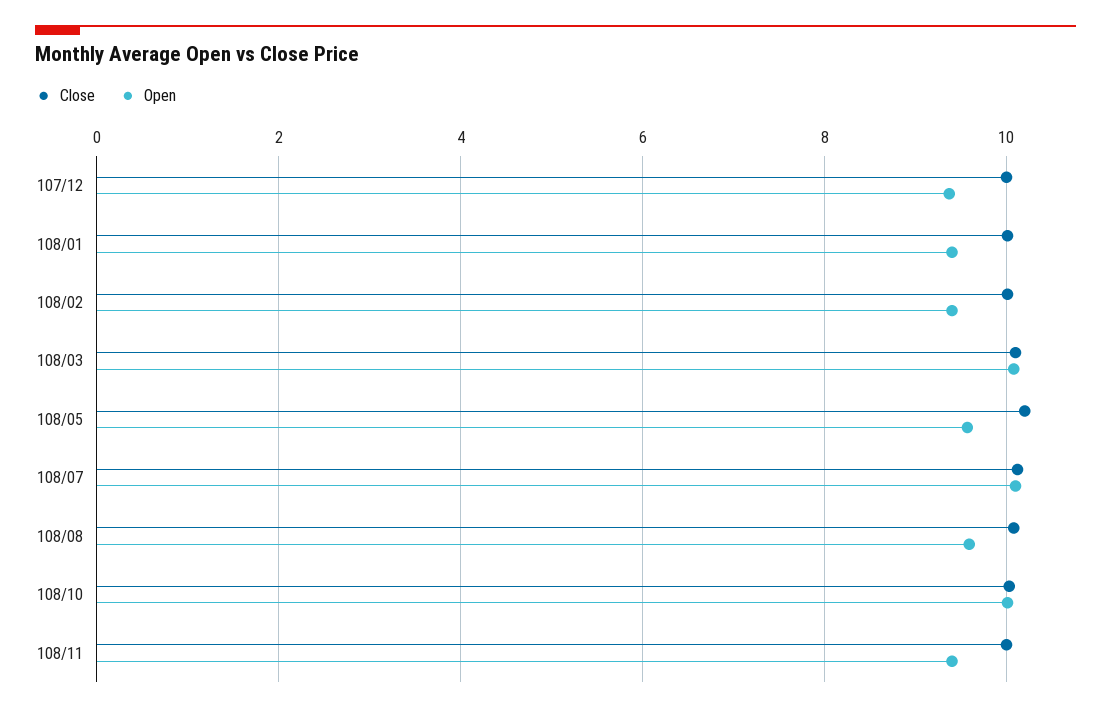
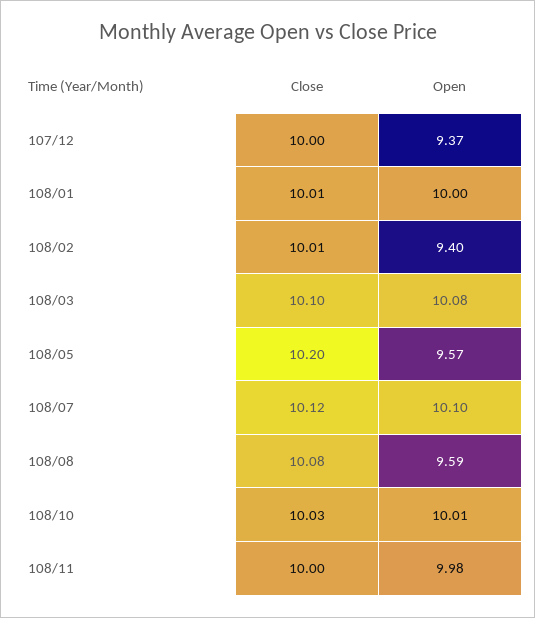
  {
    "Close": {
      "107/12": 10,
      "108/01": 10.01,
      "108/02": 10.01,
      "108/03": 10.1,
      "108/05": 10.2,
      "108/07": 10.12,
      "108/08": 10.08,
      "108/10": 10.03,
      "108/11": 10
    },
    "Open": {
      "107/12": 9.37,
-     "108/01": 9.4,
+     "108/01": 10,
      "108/02": 9.4,
      "108/03": 10.08,
      "108/05": 9.57,
      "108/07": 10.1,
      "108/08": 9.59,
      "108/10": 10.01,
-     "108/11": 9.4
+     "108/11": 9.98
    }
  }

